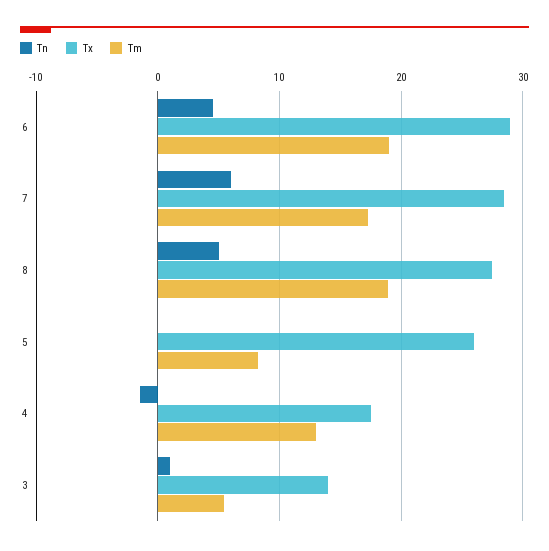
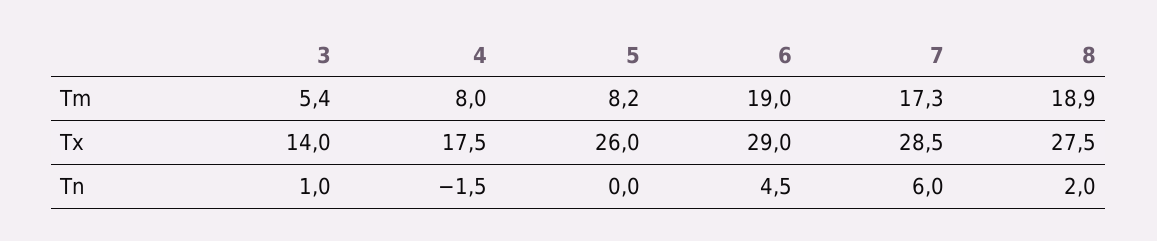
  {
    "Tn": {
      "6": 4.5,
      "7": 6,
-     "8": 5,
+     "8": 2,
      "5": 0,
      "4": -1.5,
      "3": 1
    },
    "Tx": {
      "6": 29,
      "7": 28.5,
      "8": 27.5,
      "5": 26,
      "4": 17.5,
      "3": 14
    },
    "Tm": {
      "6": 19,
      "7": 17.3,
      "8": 18.9,
      "5": 8.2,
-     "4": 13,
+     "4": 8,
      "3": 5.4
    }
  }

